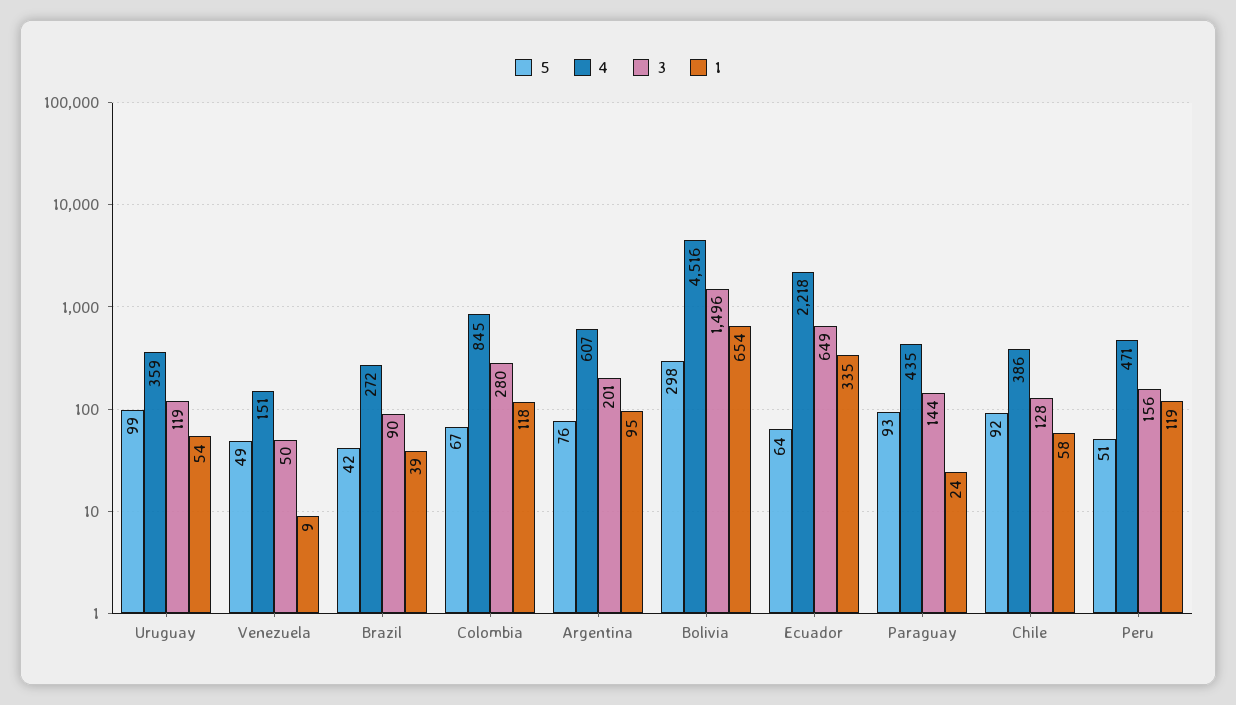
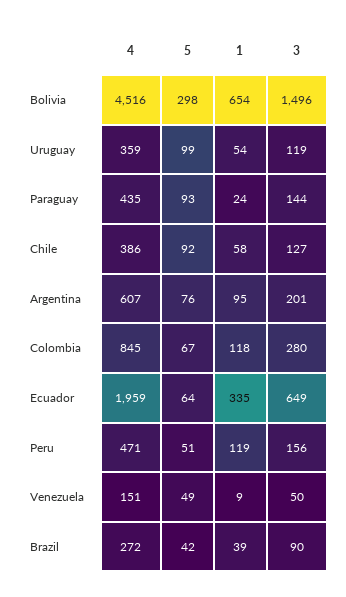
  {
    "5": {
      "Uruguay": 99,
      "Venezuela": 49,
      "Brazil": 42,
      "Colombia": 67,
      "Argentina": 76,
      "Bolivia": 298,
      "Ecuador": 64,
      "Paraguay": 93,
      "Chile": 92,
      "Peru": 51
    },
    "4": {
      "Uruguay": 359,
      "Venezuela": 151,
      "Brazil": 272,
      "Colombia": 845,
      "Argentina": 607,
      "Bolivia": 4516,
-     "Ecuador": 2218,
+     "Ecuador": 1959,
      "Paraguay": 435,
      "Chile": 386,
      "Peru": 471
    },
    "3": {
      "Uruguay": 119,
      "Venezuela": 50,
      "Brazil": 90,
      "Colombia": 280,
      "Argentina": 201,
      "Bolivia": 1496,
      "Ecuador": 649,
      "Paraguay": 144,
-     "Chile": 128,
+     "Chile": 127,
      "Peru": 156
    },
    "1": {
      "Uruguay": 54,
      "Venezuela": 9,
      "Brazil": 39,
      "Colombia": 118,
      "Argentina": 95,
      "Bolivia": 654,
      "Ecuador": 335,
      "Paraguay": 24,
      "Chile": 58,
      "Peru": 119
    }
  }

